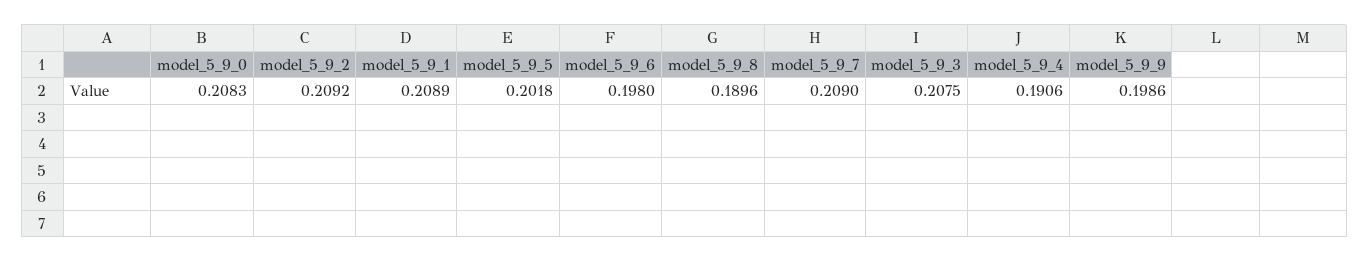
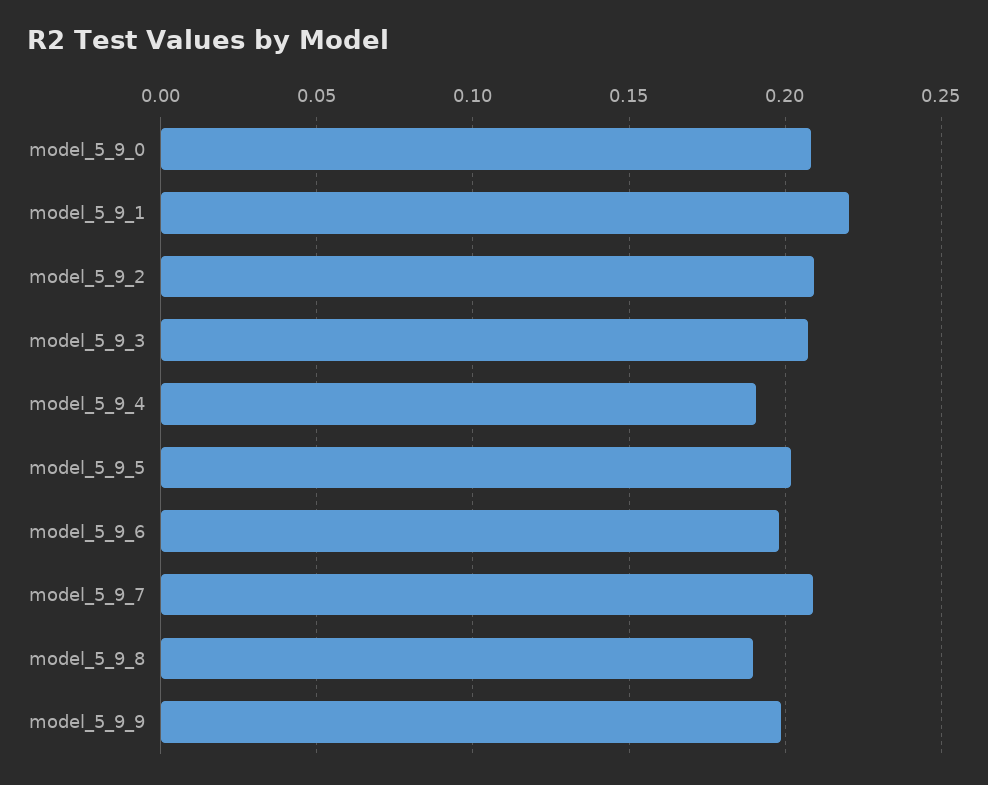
  {
    "model_5_9_0": 0.2083,
    "model_5_9_2": 0.2092,
-   "model_5_9_1": 0.2089,
+   "model_5_9_1": 0.22,
    "model_5_9_5": 0.2018,
    "model_5_9_6": 0.198,
    "model_5_9_8": 0.1896,
    "model_5_9_7": 0.209,
    "model_5_9_3": 0.2075,
    "model_5_9_4": 0.1906,
    "model_5_9_9": 0.1986
  }

